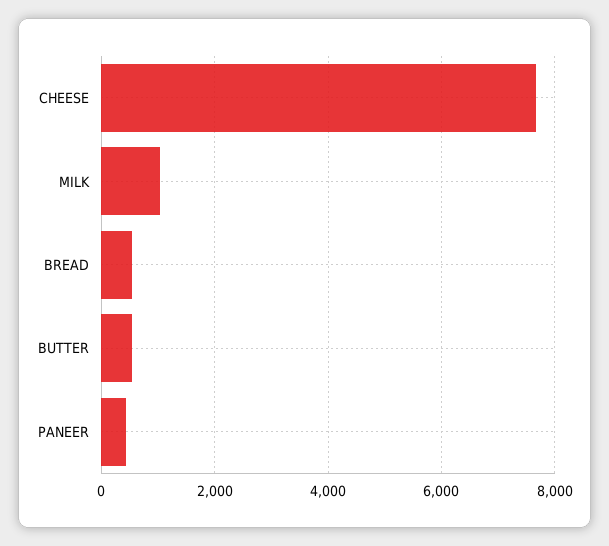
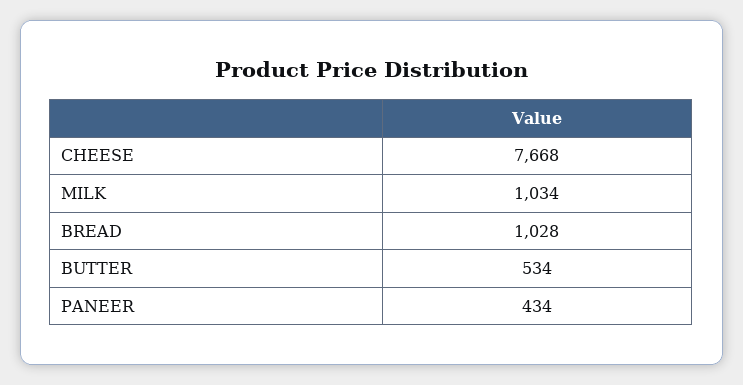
  {
    "CHEESE": 7668,
    "MILK": 1034,
-   "BREAD": 600,
+   "BREAD": 1028,
    "BUTTER": 534,
    "PANEER": 434
  }

